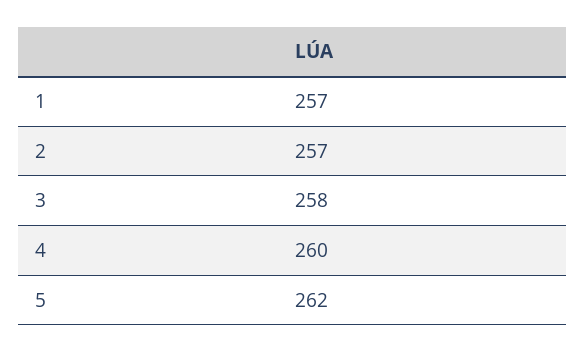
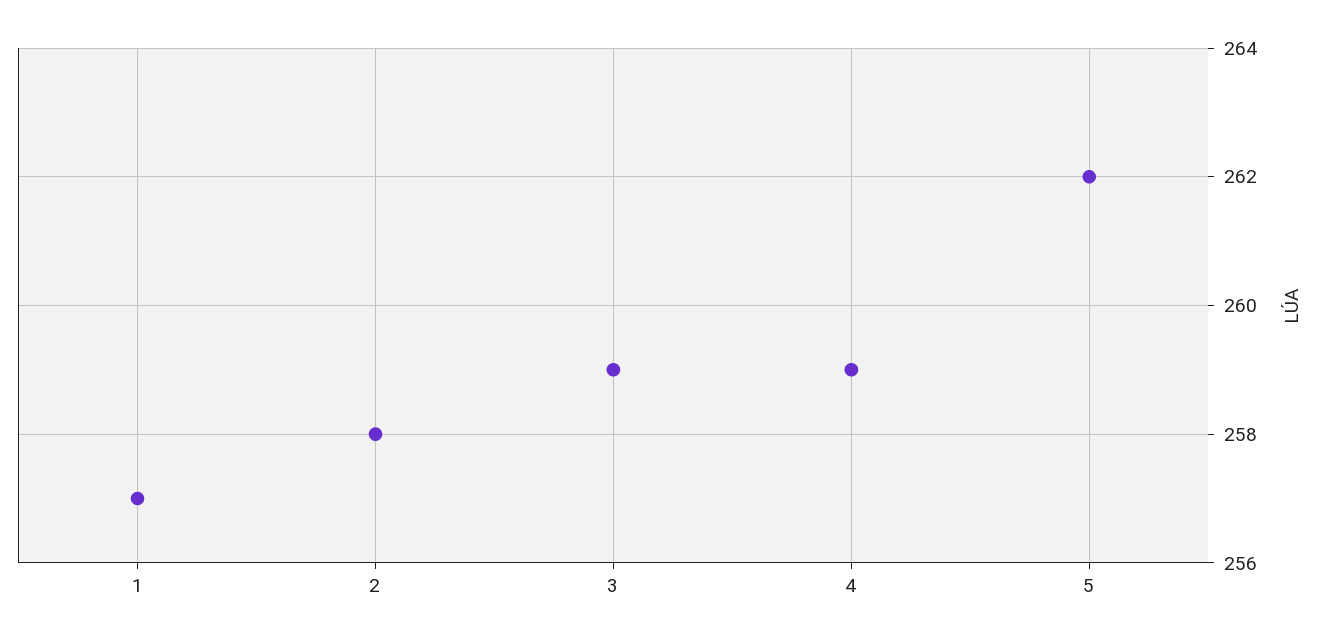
  {
    "1": 257,
-   "2": 257,
+   "2": 258,
-   "3": 258,
+   "3": 259,
-   "4": 260,
+   "4": 259,
    "5": 262
  }

